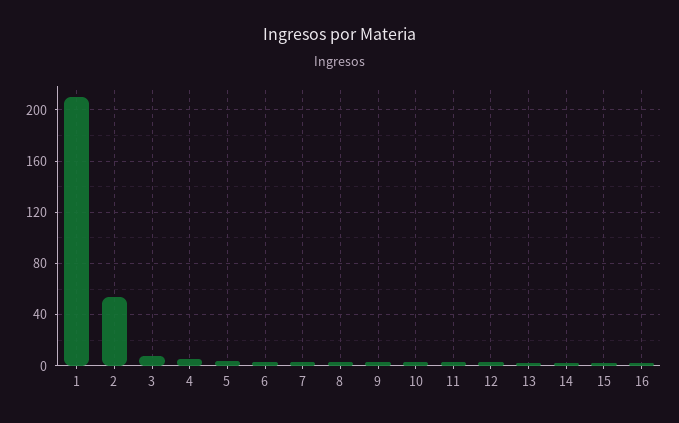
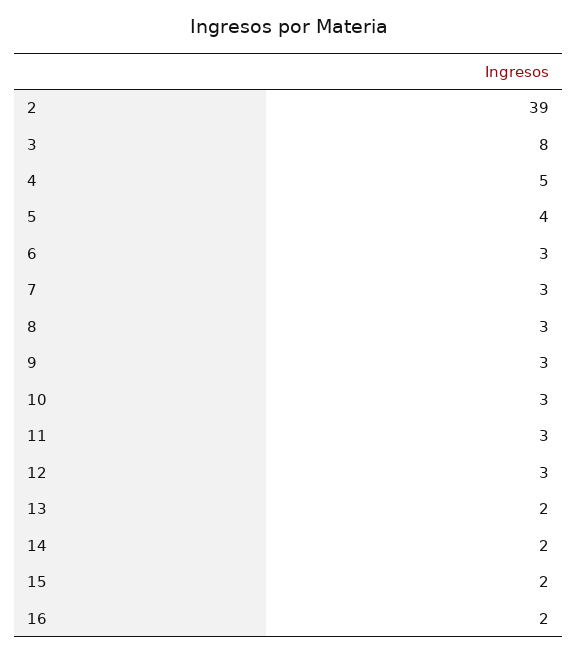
  {
-   "1": 210,
-   "2": 55,
+   "2": 39,
    "3": 8,
    "4": 5,
    "5": 4,
    "6": 3,
    "7": 3,
    "8": 3,
    "9": 3,
    "10": 3,
    "11": 3,
    "12": 3,
    "13": 2,
    "14": 2,
    "15": 2,
    "16": 2
  }

